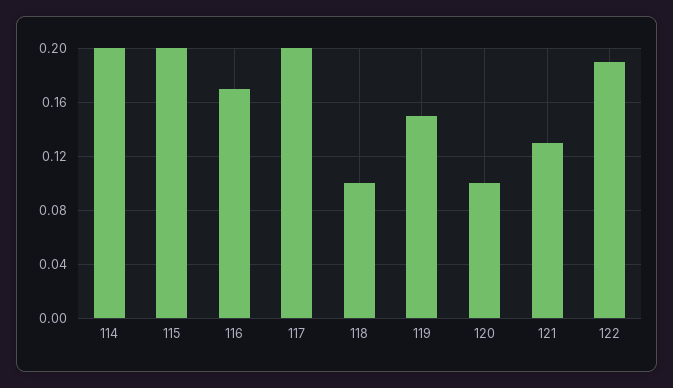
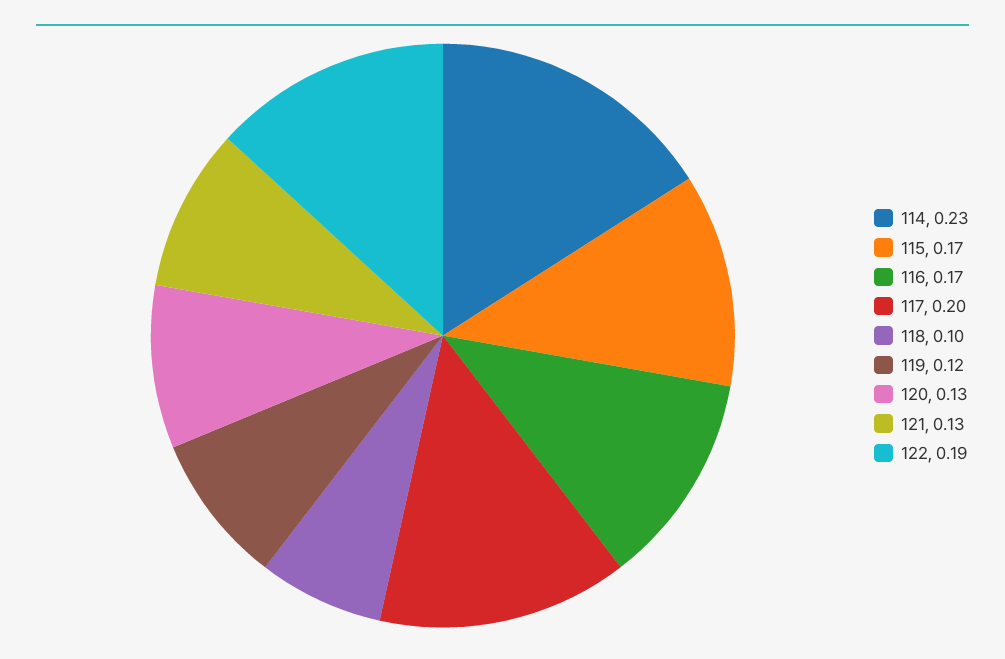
  {
-   "114": 0.2,
+   "114": 0.23,
-   "115": 0.2,
+   "115": 0.17,
    "116": 0.17,
    "117": 0.2,
    "118": 0.1,
-   "119": 0.15,
+   "119": 0.12,
-   "120": 0.1,
+   "120": 0.13,
    "121": 0.13,
    "122": 0.19
  }

